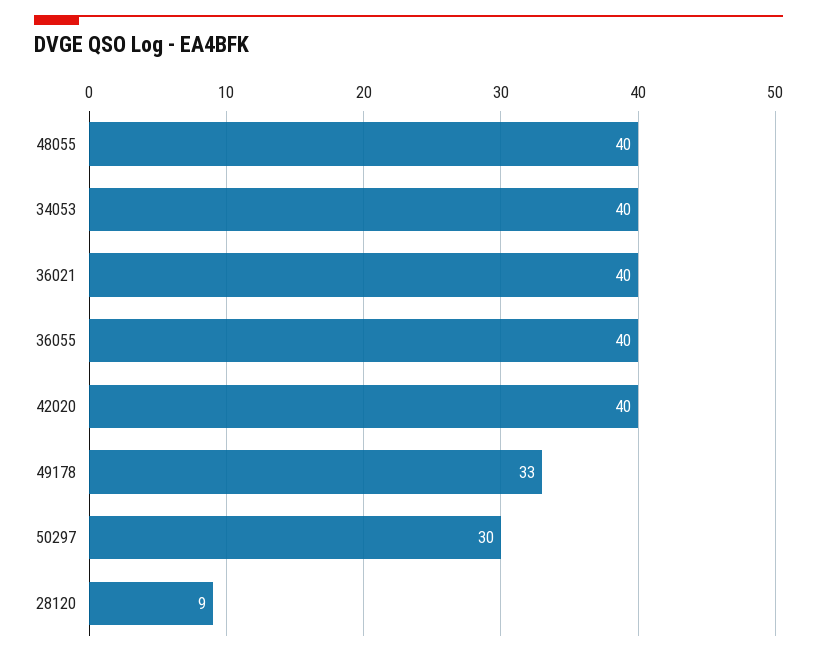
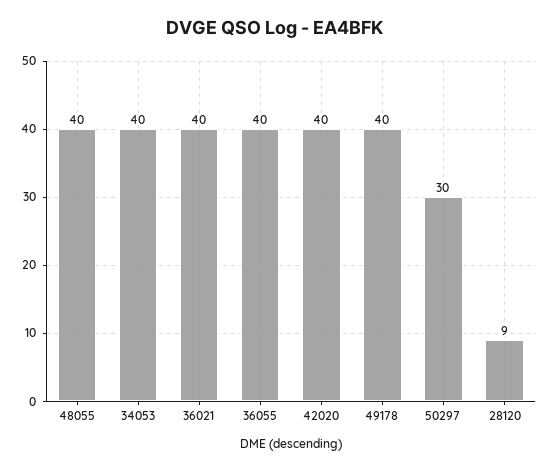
  {
    "48055": 40,
    "34053": 40,
    "36021": 40,
    "36055": 40,
    "42020": 40,
-   "49178": 33,
+   "49178": 40,
    "50297": 30,
    "28120": 9
  }

